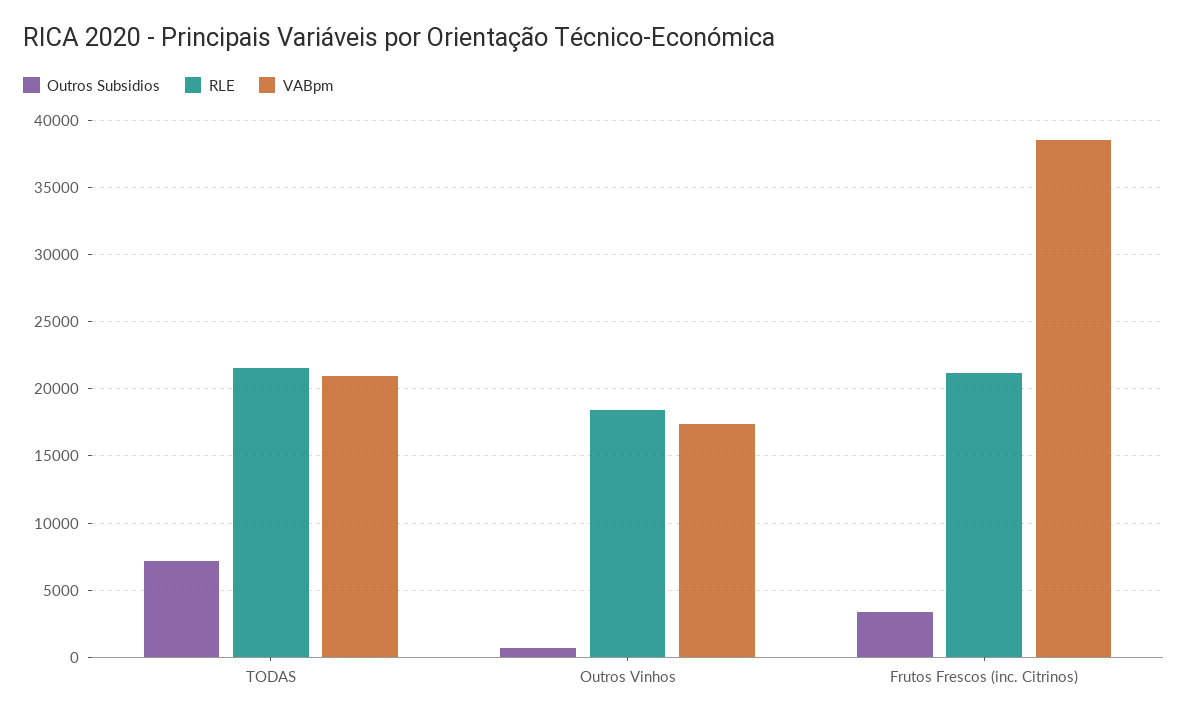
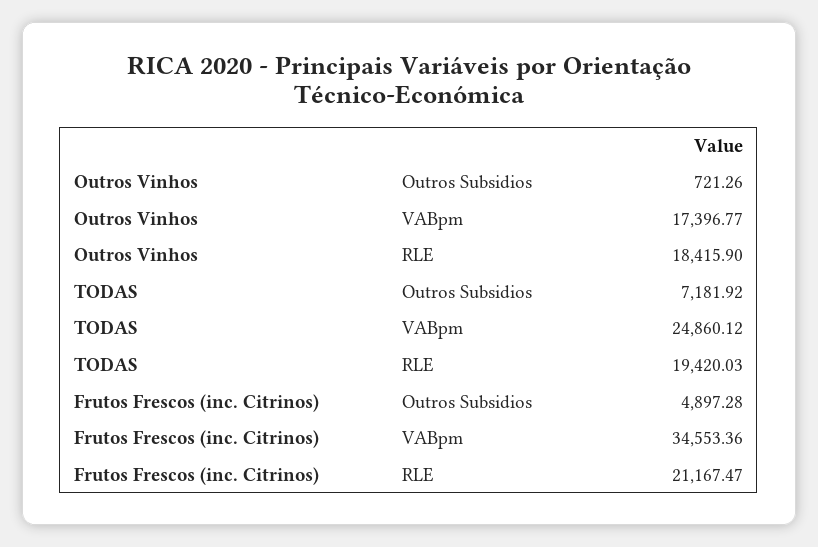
  {
    "Outros Subsidios": {
      "TODAS": 7181.92,
      "Outros Vinhos": 721.26,
-     "Frutos Frescos (inc. Citrinos)": 3500
+     "Frutos Frescos (inc. Citrinos)": 4897.28
    },
    "RLE": {
-     "TODAS": 21500,
+     "TODAS": 19420.03,
      "Outros Vinhos": 18415.9,
      "Frutos Frescos (inc. Citrinos)": 21167.47
    },
    "VABpm": {
-     "TODAS": 21000,
+     "TODAS": 24860.12,
      "Outros Vinhos": 17396.77,
-     "Frutos Frescos (inc. Citrinos)": 38500
+     "Frutos Frescos (inc. Citrinos)": 34553.36
    }
  }

